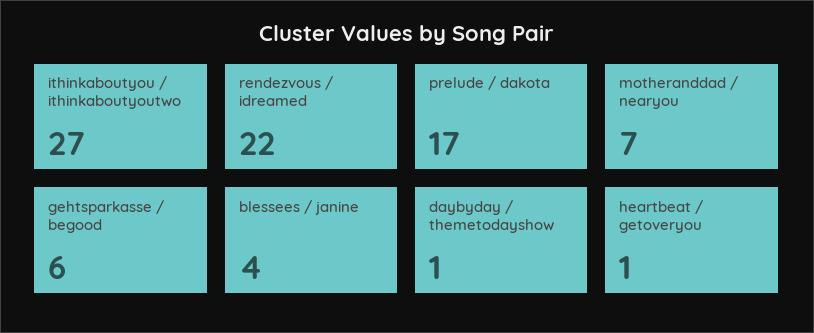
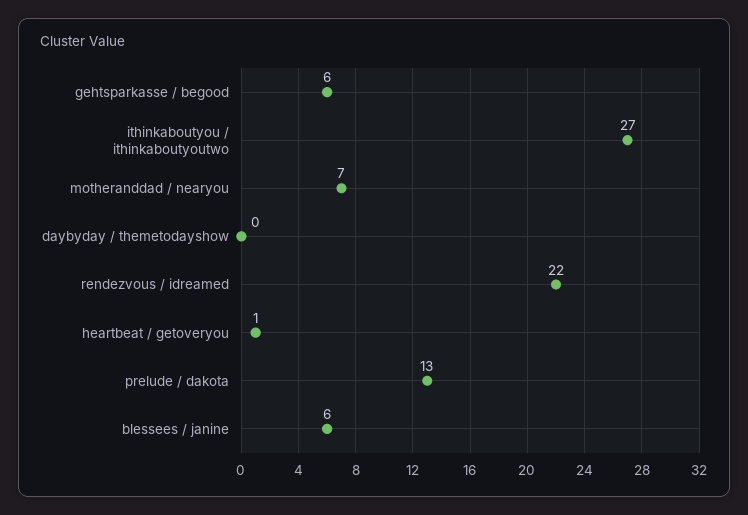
  {
    "ithinkaboutyou / ithinkaboutyoutwo": 27,
    "rendezvous / idreamed": 22,
-   "prelude / dakota": 17,
+   "prelude / dakota": 13,
    "motheranddad / nearyou": 7,
    "gehtsparkasse / begood": 6,
-   "blessees / janine": 4,
+   "blessees / janine": 6,
-   "daybyday / themetodayshow": 1,
+   "daybyday / themetodayshow": 0,
    "heartbeat / getoveryou": 1
  }

